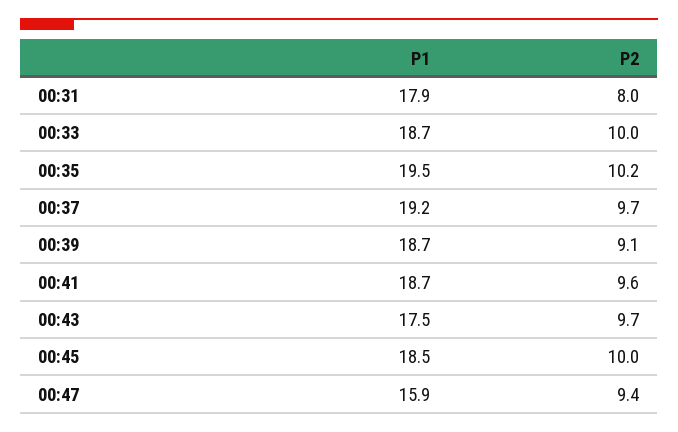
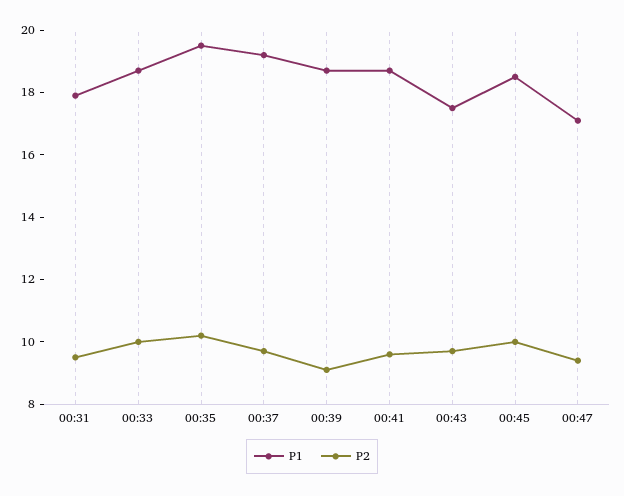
  {
    "P1": {
      "00:31": 17.9,
      "00:33": 18.7,
      "00:35": 19.5,
      "00:37": 19.2,
      "00:39": 18.7,
      "00:41": 18.7,
      "00:43": 17.5,
      "00:45": 18.5,
-     "00:47": 15.9
+     "00:47": 17
    },
    "P2": {
-     "00:31": 8,
+     "00:31": 9.5,
      "00:33": 10,
      "00:35": 10.2,
      "00:37": 9.7,
      "00:39": 9.1,
      "00:41": 9.6,
      "00:43": 9.7,
      "00:45": 10,
      "00:47": 9.4
    }
  }

